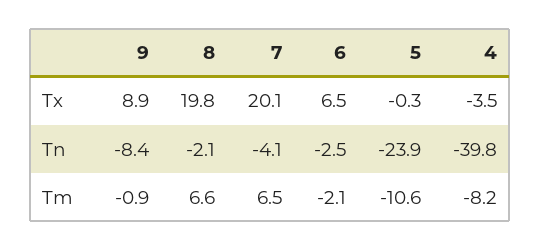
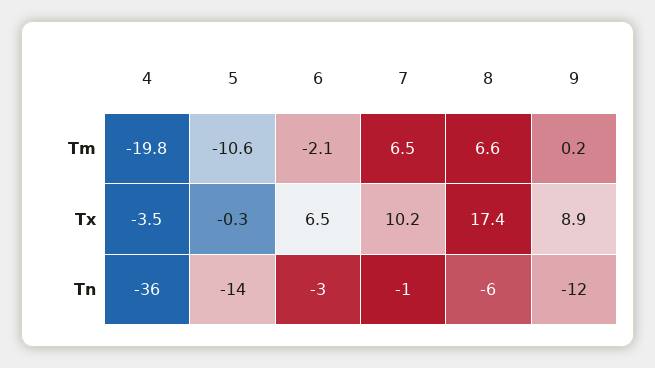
  {
    "9": {
      "Tx": 8.9,
-     "Tn": -8.4,
+     "Tn": -12,
-     "Tm": -0.9
+     "Tm": 0.2
    },
    "8": {
-     "Tx": 19.8,
+     "Tx": 17.4,
-     "Tn": -2.1,
+     "Tn": -6,
      "Tm": 6.6
    },
    "7": {
-     "Tx": 20.1,
+     "Tx": 10.2,
-     "Tn": -4.1,
+     "Tn": -1,
      "Tm": 6.5
    },
    "6": {
      "Tx": 6.5,
      "Tn": -2.5,
      "Tm": -2.1
    },
    "5": {
      "Tx": -0.3,
-     "Tn": -23.9,
+     "Tn": -14,
      "Tm": -10.6
    },
    "4": {
      "Tx": -3.5,
-     "Tn": -39.8,
+     "Tn": -36,
-     "Tm": -8.2
+     "Tm": -19.8
    }
  }

